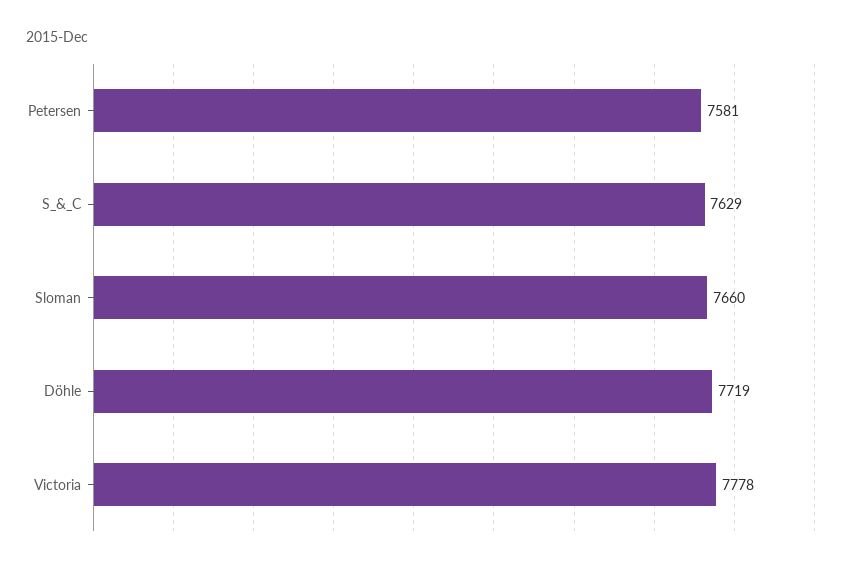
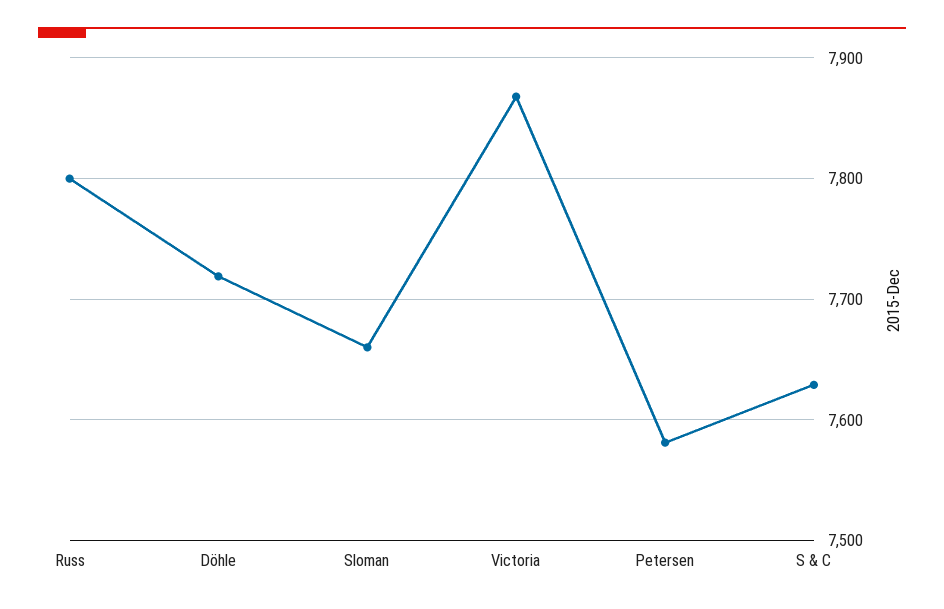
  {
    "Petersen": 7581,
    "S_&_C": 7629,
    "Sloman": 7660,
    "Döhle": 7719,
-   "Victoria": 7778
+   "Victoria": 7870,
+   "Russ": 7800
  }

